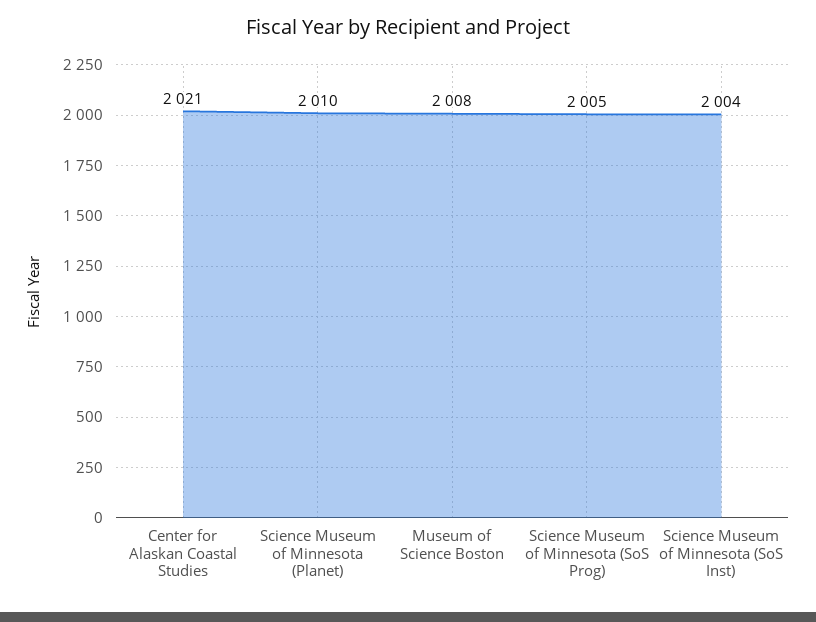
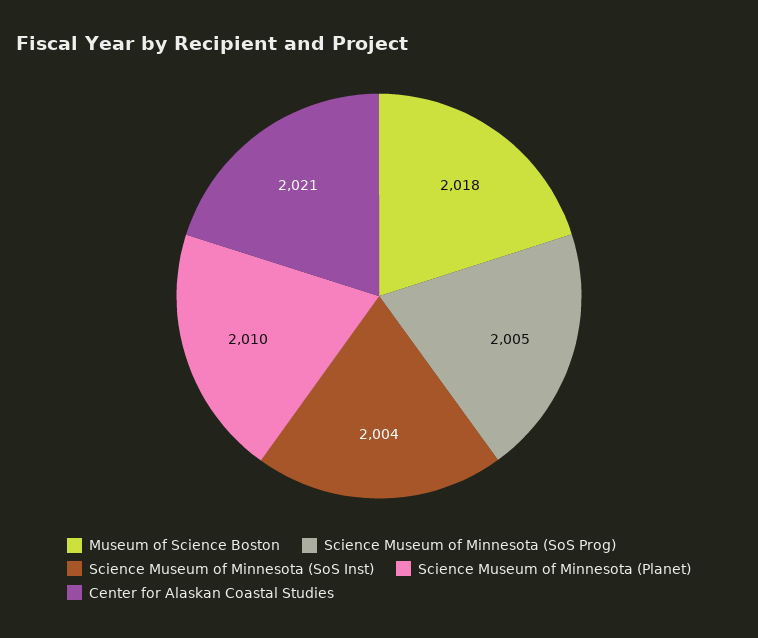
  {
    "Center for Alaskan Coastal Studies": 2021,
    "Science Museum of Minnesota (Planet)": 2010,
-   "Museum of Science Boston": 2008,
+   "Museum of Science Boston": 2018,
    "Science Museum of Minnesota (SoS Prog)": 2005,
    "Science Museum of Minnesota (SoS Inst)": 2004
  }

